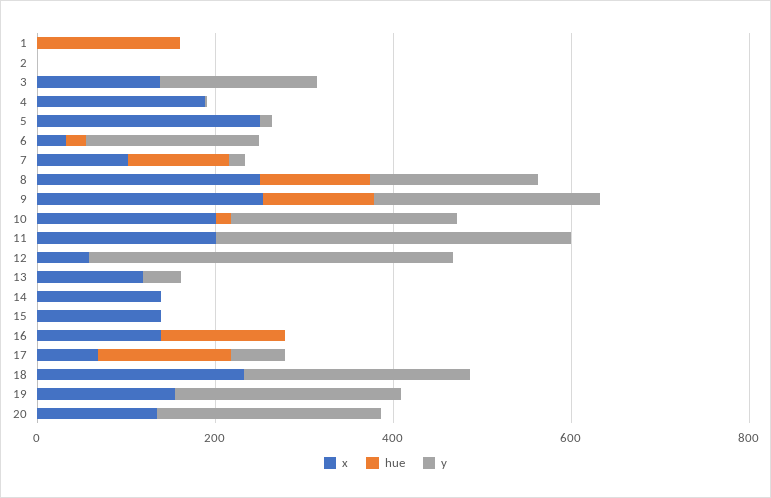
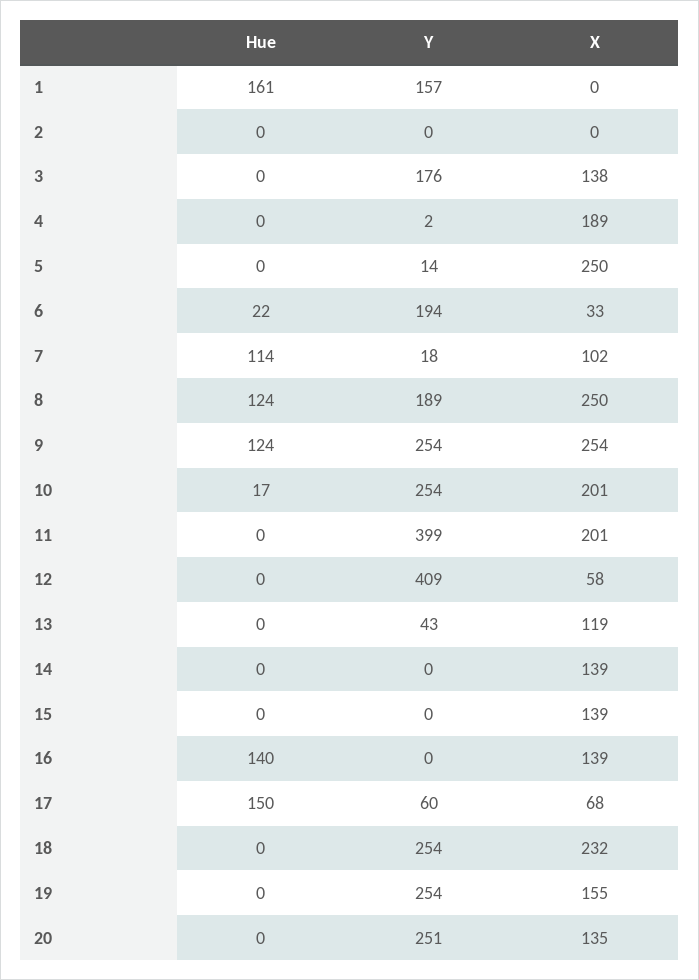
  {
    "x": {
      "1": 0,
      "2": 0,
      "3": 138,
      "4": 189,
      "5": 250,
      "6": 33,
      "7": 102,
      "8": 250,
      "9": 254,
      "10": 201,
      "11": 201,
      "12": 58,
      "13": 119,
      "14": 139,
      "15": 139,
      "16": 139,
      "17": 68,
      "18": 232,
      "19": 155,
      "20": 135
    },
    "hue": {
      "1": 161,
      "2": 0,
      "3": 0,
      "4": 0,
      "5": 0,
      "6": 22,
      "7": 114,
      "8": 124,
      "9": 124,
      "10": 17,
      "11": 0,
      "12": 0,
      "13": 0,
      "14": 0,
      "15": 0,
      "16": 140,
      "17": 150,
      "18": 0,
      "19": 0,
      "20": 0
    },
    "y": {
-     "1": 0,
+     "1": 157,
      "2": 0,
      "3": 176,
      "4": 2,
      "5": 14,
      "6": 194,
      "7": 18,
      "8": 189,
      "9": 254,
      "10": 254,
      "11": 399,
      "12": 409,
      "13": 43,
      "14": 0,
      "15": 0,
      "16": 0,
      "17": 60,
      "18": 254,
      "19": 254,
      "20": 251
    }
  }

